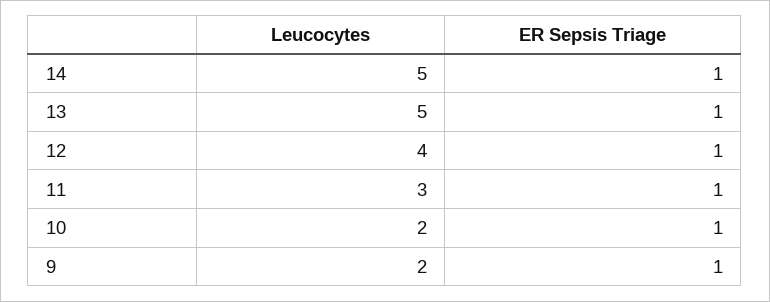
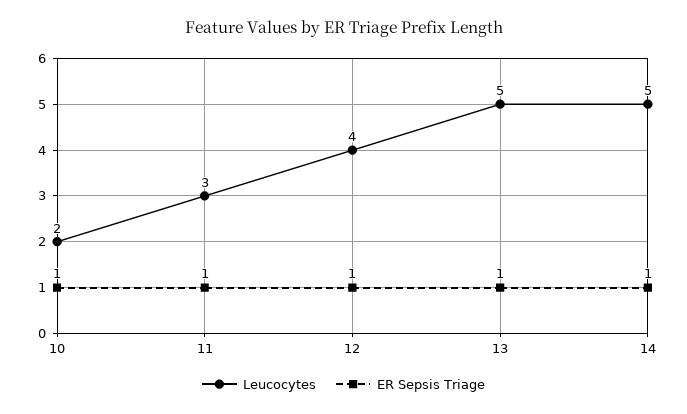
  {
    "Leucocytes": {
      "14": 5,
      "13": 5,
      "12": 4,
      "11": 3,
-     "10": 2,
+     "10": 2
-     "9": 2
    },
    "ER Sepsis Triage": {
      "14": 1,
      "13": 1,
      "12": 1,
      "11": 1,
-     "10": 1,
+     "10": 1
-     "9": 1
    }
  }

